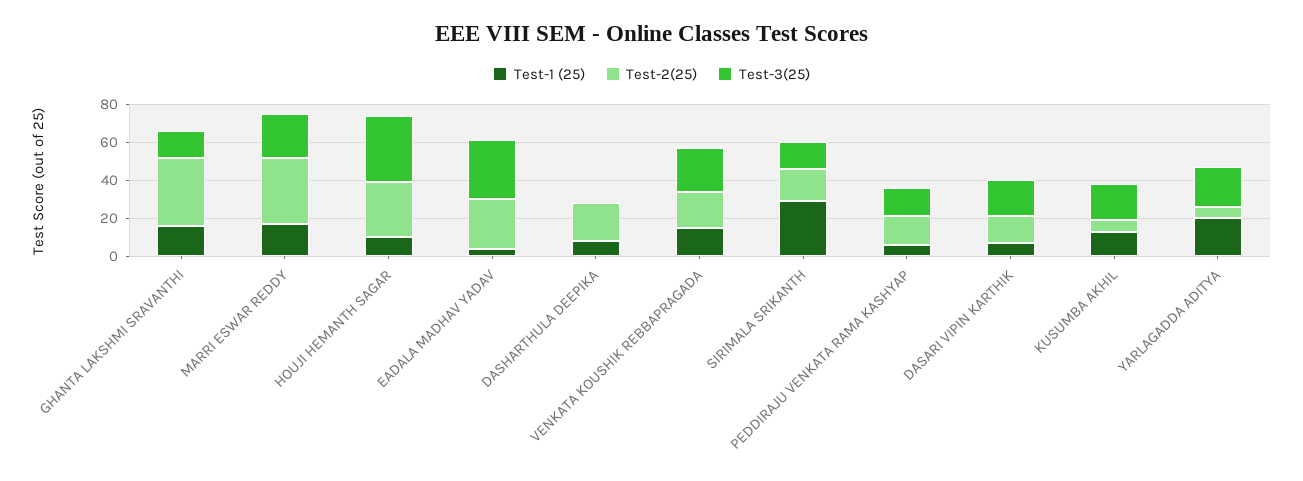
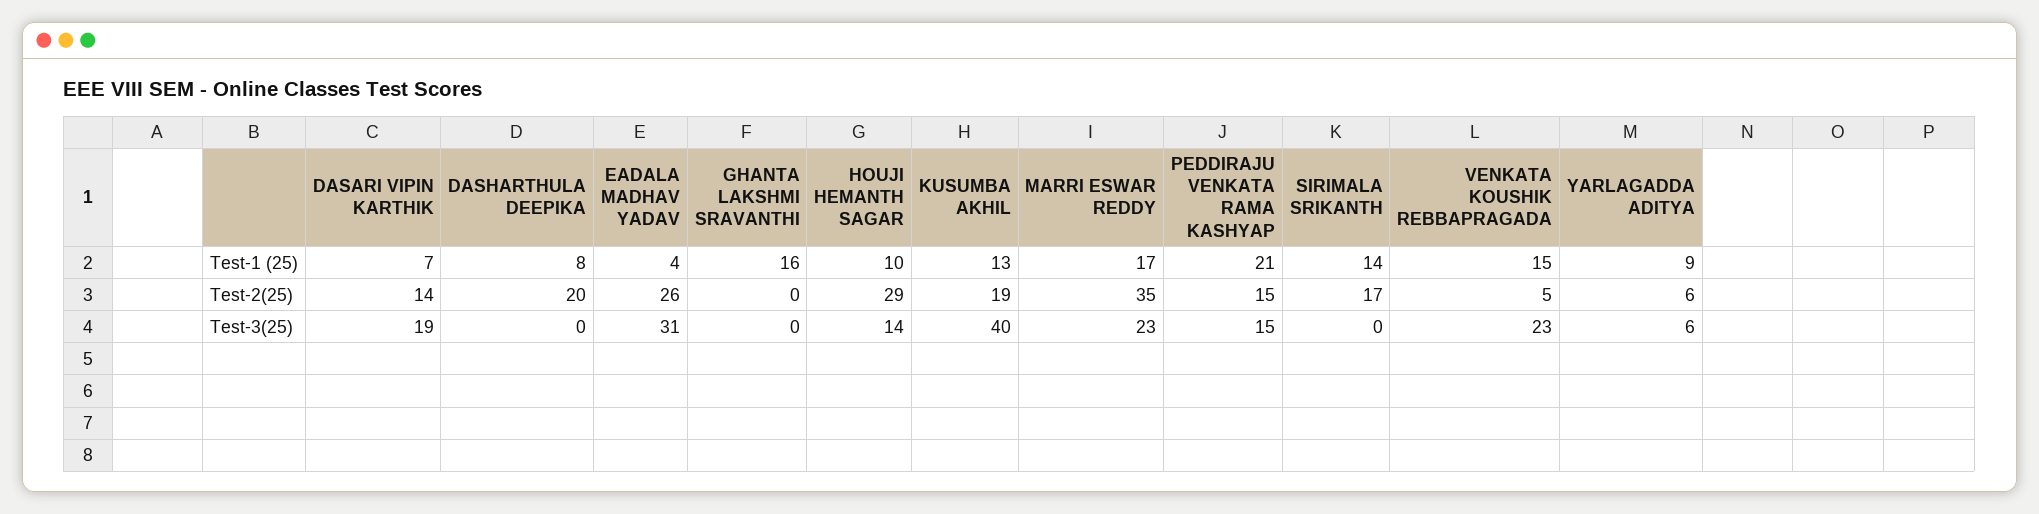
  {
    "Test-1 (25)": {
      "GHANTA LAKSHMI SRAVANTHI": 16,
      "MARRI ESWAR REDDY": 17,
      "HOUJI HEMANTH SAGAR": 10,
      "EADALA MADHAV YADAV": 4,
      "DASHARTHULA DEEPIKA": 8,
      "VENKATA KOUSHIK REBBAPRAGADA": 15,
-     "SIRIMALA SRIKANTH": 30,
+     "SIRIMALA SRIKANTH": 14,
-     "PEDDIRAJU VENKATA RAMA KASHYAP": 5,
+     "PEDDIRAJU VENKATA RAMA KASHYAP": 21,
      "DASARI VIPIN KARTHIK": 7,
      "KUSUMBA AKHIL": 13,
-     "YARLAGADDA ADITYA": 20
+     "YARLAGADDA ADITYA": 9
    },
    "Test-2(25)": {
-     "GHANTA LAKSHMI SRAVANTHI": 35,
+     "GHANTA LAKSHMI SRAVANTHI": 0,
      "MARRI ESWAR REDDY": 35,
      "HOUJI HEMANTH SAGAR": 29,
      "EADALA MADHAV YADAV": 26,
      "DASHARTHULA DEEPIKA": 20,
-     "VENKATA KOUSHIK REBBAPRAGADA": 20,
+     "VENKATA KOUSHIK REBBAPRAGADA": 5,
      "SIRIMALA SRIKANTH": 17,
      "PEDDIRAJU VENKATA RAMA KASHYAP": 15,
      "DASARI VIPIN KARTHIK": 14,
-     "KUSUMBA AKHIL": 5,
+     "KUSUMBA AKHIL": 19,
      "YARLAGADDA ADITYA": 6
    },
    "Test-3(25)": {
-     "GHANTA LAKSHMI SRAVANTHI": 15,
+     "GHANTA LAKSHMI SRAVANTHI": 0,
      "MARRI ESWAR REDDY": 23,
-     "HOUJI HEMANTH SAGAR": 35,
+     "HOUJI HEMANTH SAGAR": 14,
      "EADALA MADHAV YADAV": 31,
      "DASHARTHULA DEEPIKA": 0,
      "VENKATA KOUSHIK REBBAPRAGADA": 23,
-     "SIRIMALA SRIKANTH": 15,
+     "SIRIMALA SRIKANTH": 0,
      "PEDDIRAJU VENKATA RAMA KASHYAP": 15,
      "DASARI VIPIN KARTHIK": 19,
-     "KUSUMBA AKHIL": 20,
+     "KUSUMBA AKHIL": 40,
-     "YARLAGADDA ADITYA": 20
+     "YARLAGADDA ADITYA": 6
    }
  }

